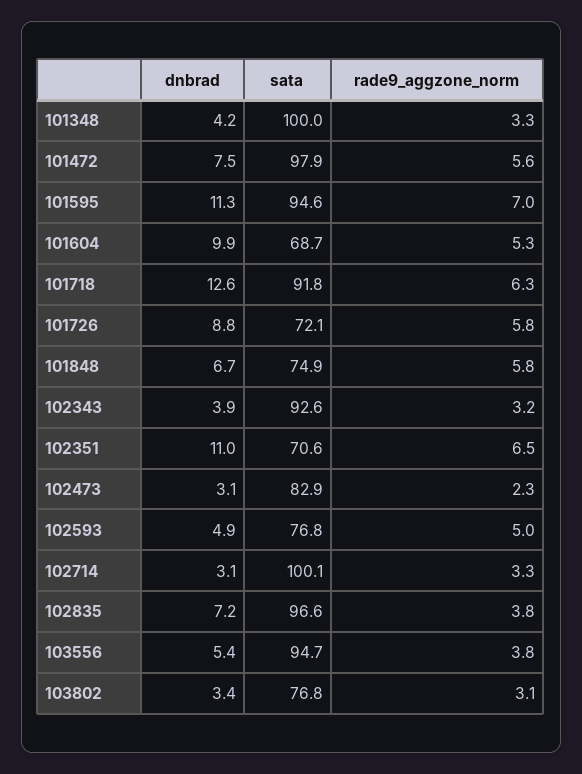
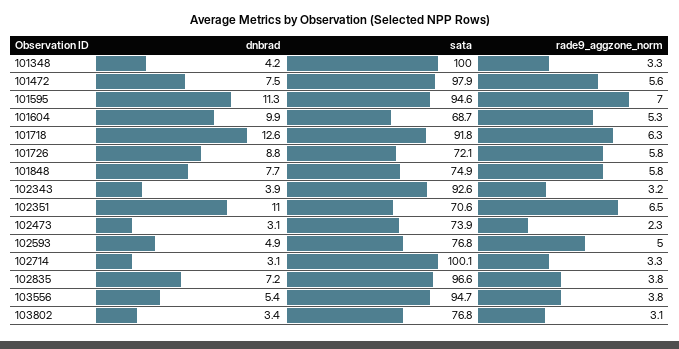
  {
    "dnbrad": {
      "101348": 4.2,
      "101472": 7.5,
      "101595": 11.3,
      "101604": 9.9,
      "101718": 12.6,
      "101726": 8.8,
-     "101848": 6.7,
+     "101848": 7.7,
      "102343": 3.9,
      "102351": 11,
      "102473": 3.1,
      "102593": 4.9,
      "102714": 3.1,
      "102835": 7.2,
      "103556": 5.4,
      "103802": 3.4
    },
    "sata": {
      "101348": 100,
      "101472": 97.9,
      "101595": 94.6,
      "101604": 68.7,
      "101718": 91.8,
      "101726": 72.1,
      "101848": 74.9,
      "102343": 92.6,
      "102351": 70.6,
-     "102473": 82.9,
+     "102473": 73.9,
      "102593": 76.8,
      "102714": 100.1,
      "102835": 96.6,
      "103556": 94.7,
      "103802": 76.8
    },
    "rade9_aggzone_norm": {
      "101348": 3.3,
      "101472": 5.6,
      "101595": 7,
      "101604": 5.3,
      "101718": 6.3,
      "101726": 5.8,
      "101848": 5.8,
      "102343": 3.2,
      "102351": 6.5,
      "102473": 2.3,
      "102593": 5,
      "102714": 3.3,
      "102835": 3.8,
      "103556": 3.8,
      "103802": 3.1
    }
  }

